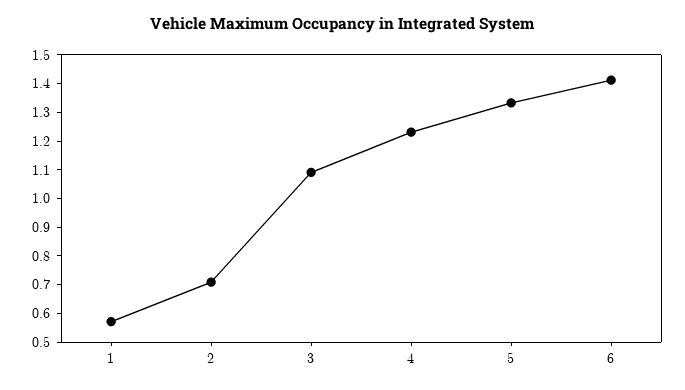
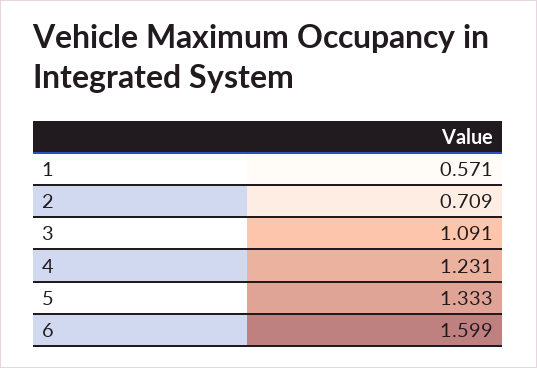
  {
    "1": 0.571,
    "2": 0.709,
    "3": 1.091,
    "4": 1.231,
    "5": 1.333,
-   "6": 1.4
+   "6": 1.599
  }

